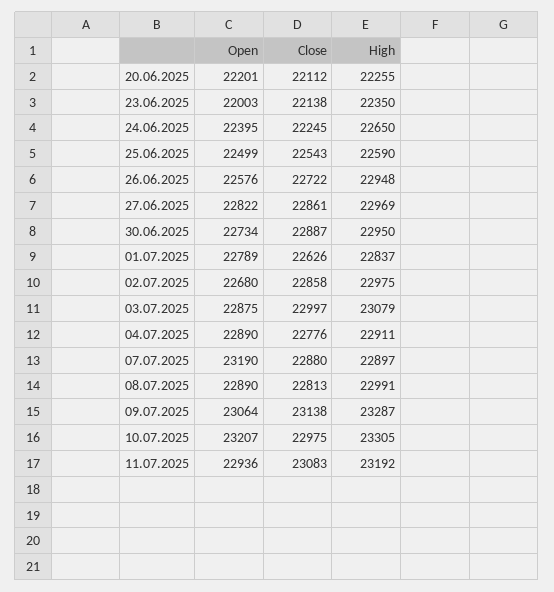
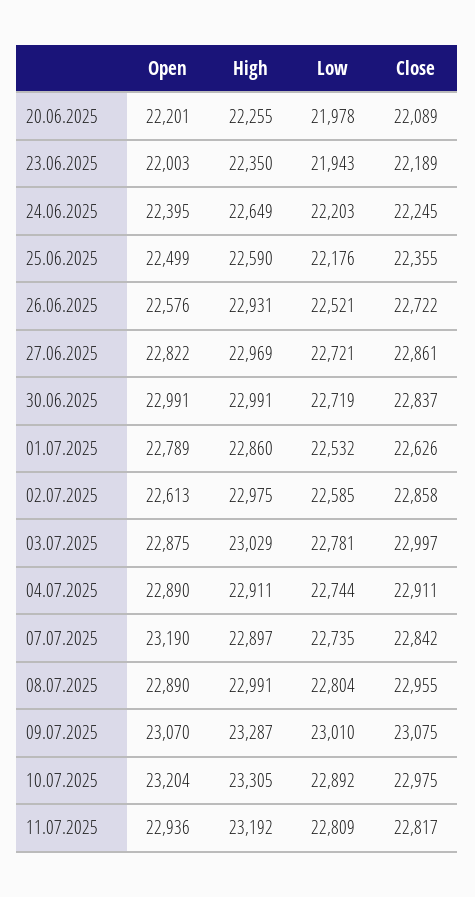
  {
    "Open": {
      "20.06.2025": 22201,
      "23.06.2025": 22003,
      "24.06.2025": 22395,
      "25.06.2025": 22499,
      "26.06.2025": 22576,
      "27.06.2025": 22822,
-     "30.06.2025": 22734,
+     "30.06.2025": 22991,
      "01.07.2025": 22789,
-     "02.07.2025": 22680,
+     "02.07.2025": 22613,
      "03.07.2025": 22875,
      "04.07.2025": 22890,
      "07.07.2025": 23190,
      "08.07.2025": 22890,
-     "09.07.2025": 23064,
+     "09.07.2025": 23070,
-     "10.07.2025": 23207,
+     "10.07.2025": 23204,
      "11.07.2025": 22936
    },
    "Close": {
-     "20.06.2025": 22112,
+     "20.06.2025": 22089,
-     "23.06.2025": 22138,
+     "23.06.2025": 22189,
      "24.06.2025": 22245,
-     "25.06.2025": 22543,
+     "25.06.2025": 22355,
      "26.06.2025": 22722,
      "27.06.2025": 22861,
-     "30.06.2025": 22887,
+     "30.06.2025": 22837,
      "01.07.2025": 22626,
      "02.07.2025": 22858,
      "03.07.2025": 22997,
-     "04.07.2025": 22776,
+     "04.07.2025": 22911,
-     "07.07.2025": 22880,
+     "07.07.2025": 22842,
-     "08.07.2025": 22813,
+     "08.07.2025": 22955,
-     "09.07.2025": 23138,
+     "09.07.2025": 23075,
      "10.07.2025": 22975,
-     "11.07.2025": 23083
+     "11.07.2025": 22817
    },
    "High": {
      "20.06.2025": 22255,
      "23.06.2025": 22350,
-     "24.06.2025": 22650,
+     "24.06.2025": 22649,
      "25.06.2025": 22590,
-     "26.06.2025": 22948,
+     "26.06.2025": 22931,
      "27.06.2025": 22969,
-     "30.06.2025": 22950,
+     "30.06.2025": 22991,
-     "01.07.2025": 22837,
+     "01.07.2025": 22860,
      "02.07.2025": 22975,
-     "03.07.2025": 23079,
+     "03.07.2025": 23029,
      "04.07.2025": 22911,
      "07.07.2025": 22897,
      "08.07.2025": 22991,
      "09.07.2025": 23287,
      "10.07.2025": 23305,
      "11.07.2025": 23192
-   }
+   },
+   "Low": {
+     "20.06.2025": 21978,
+     "23.06.2025": 21943,
+     "24.06.2025": 22203,
+     "25.06.2025": 22176,
+     "26.06.2025": 22521,
+     "27.06.2025": 22721,
+     "30.06.2025": 22719,
+     "01.07.2025": 22532,
+     "02.07.2025": 22585,
+     "03.07.2025": 22781,
+     "04.07.2025": 22744,
+     "07.07.2025": 22735,
+     "08.07.2025": 22804,
+     "09.07.2025": 23010,
+     "10.07.2025": 22892,
+     "11.07.2025": 22809
+   }
  }

